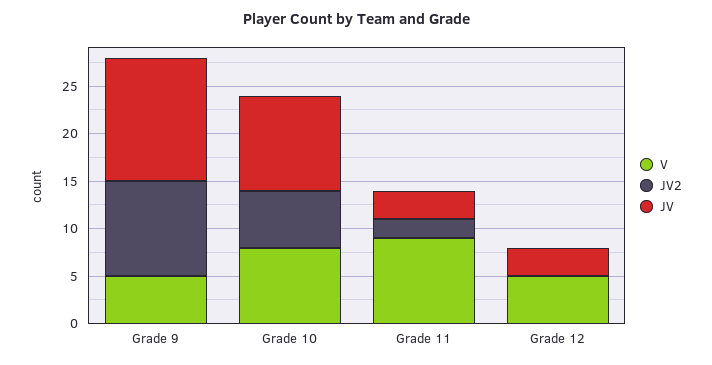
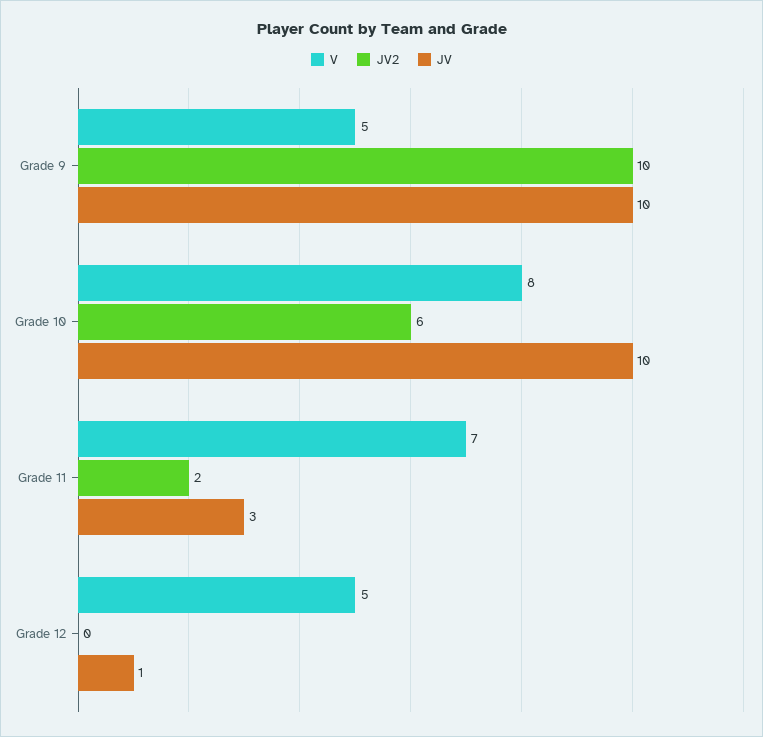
  {
    "V": {
      "Grade 9": 5,
      "Grade 10": 8,
-     "Grade 11": 9,
+     "Grade 11": 7,
      "Grade 12": 5
    },
    "JV2": {
      "Grade 9": 10,
      "Grade 10": 6,
      "Grade 11": 2,
      "Grade 12": 0
    },
    "JV": {
-     "Grade 9": 13,
+     "Grade 9": 10,
      "Grade 10": 10,
      "Grade 11": 3,
-     "Grade 12": 3
+     "Grade 12": 1
    }
  }

